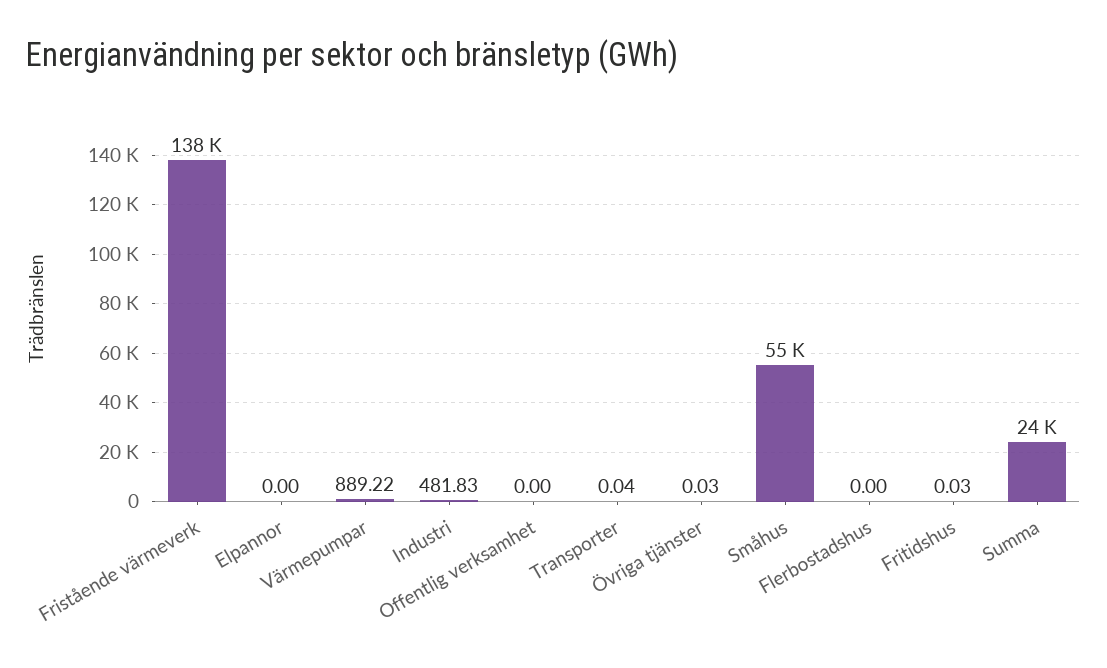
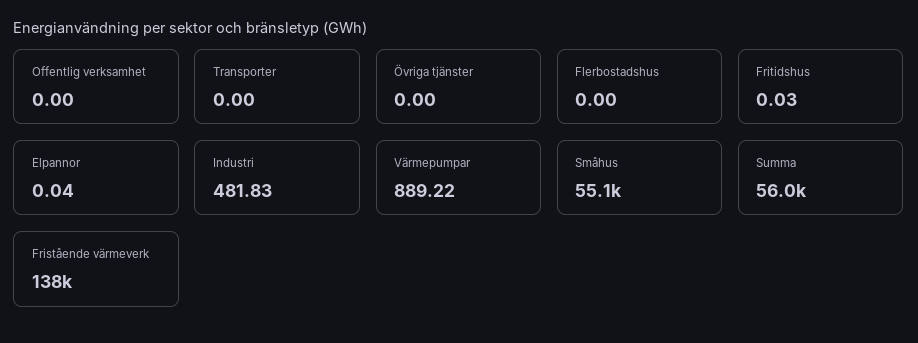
  {
    "Fristående värmeverk": 138000,
-   "Elpannor": 0,
+   "Elpannor": 0.04,
    "Värmepumpar": 889.22,
    "Industri": 481.83,
    "Offentlig verksamhet": 0,
-   "Transporter": 0.04,
+   "Transporter": 0,
-   "Övriga tjänster": 0.03,
+   "Övriga tjänster": 0,
    "Småhus": 55100,
    "Flerbostadshus": 0,
    "Fritidshus": 0.03,
-   "Summa": 24000
+   "Summa": 56000
  }

